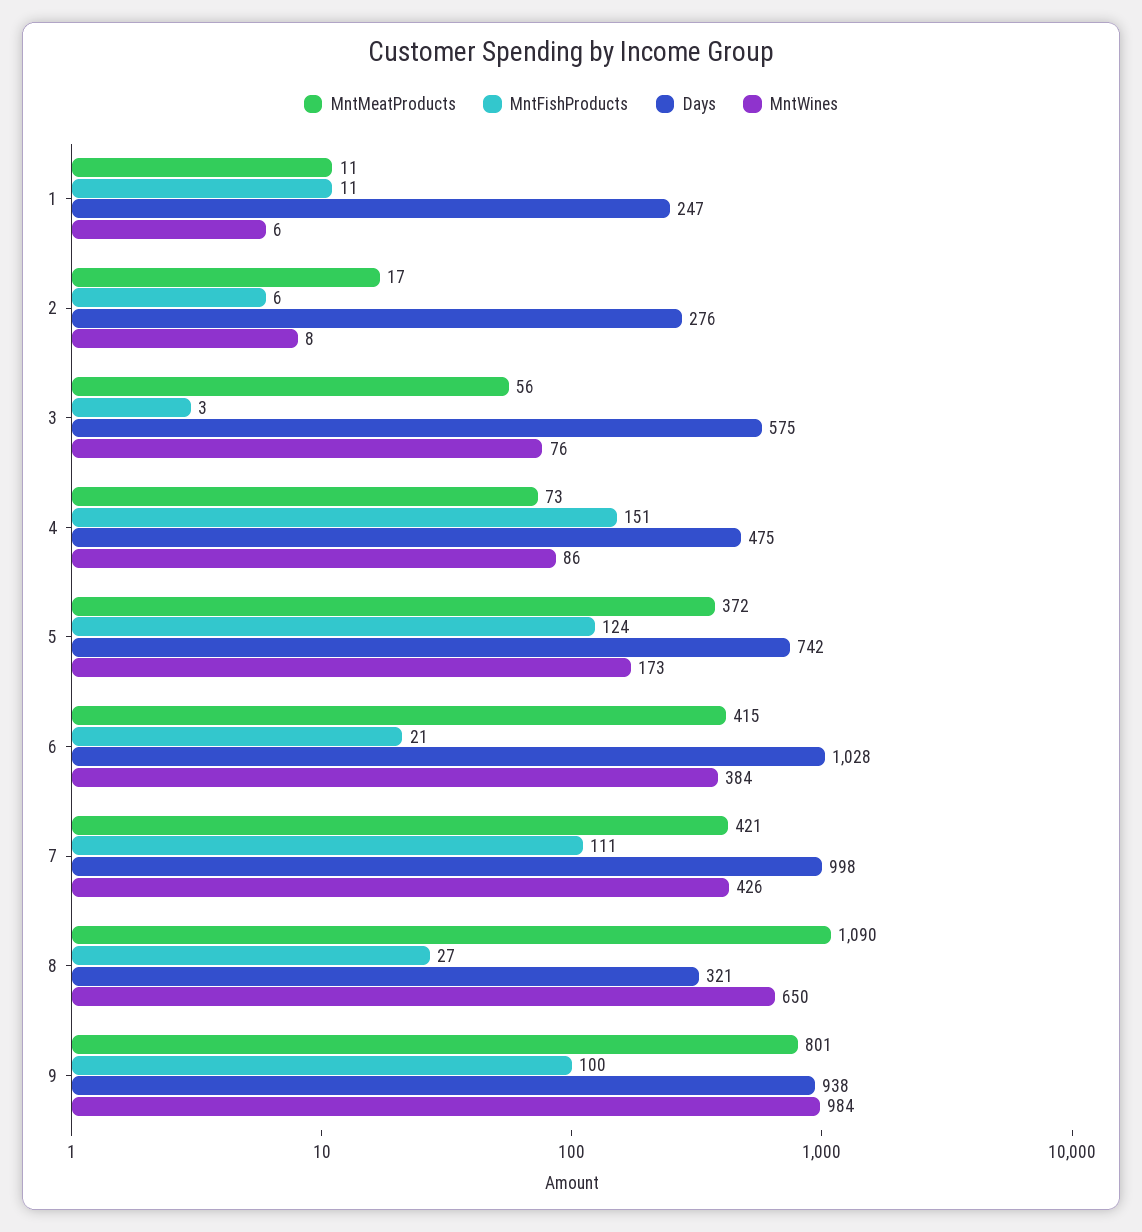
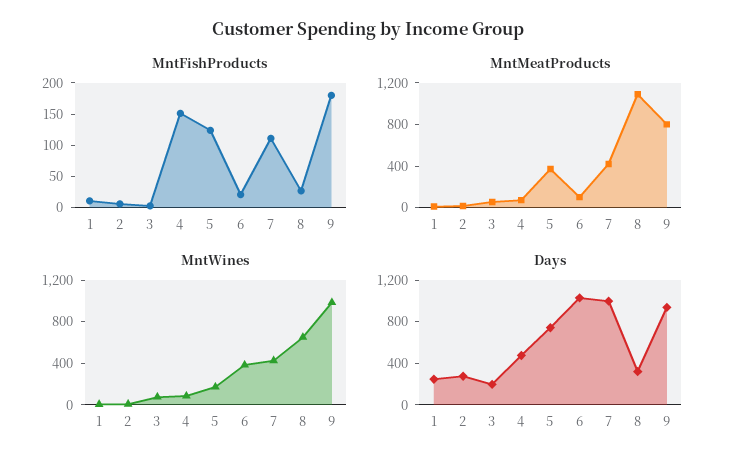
  {
    "MntMeatProducts": {
      "1": 11,
      "2": 17,
      "3": 56,
      "4": 73,
      "5": 372,
-     "6": 415,
+     "6": 100,
      "7": 421,
      "8": 1090,
      "9": 801
    },
    "MntFishProducts": {
      "1": 11,
      "2": 6,
      "3": 3,
      "4": 151,
      "5": 124,
      "6": 21,
      "7": 111,
      "8": 27,
-     "9": 100
+     "9": 175
    },
    "Days": {
      "1": 247,
      "2": 276,
-     "3": 575,
+     "3": 200,
      "4": 475,
      "5": 742,
      "6": 1028,
      "7": 998,
      "8": 321,
      "9": 938
    },
    "MntWines": {
      "1": 6,
      "2": 8,
      "3": 76,
      "4": 86,
      "5": 173,
      "6": 384,
      "7": 426,
      "8": 650,
      "9": 984
    }
  }

